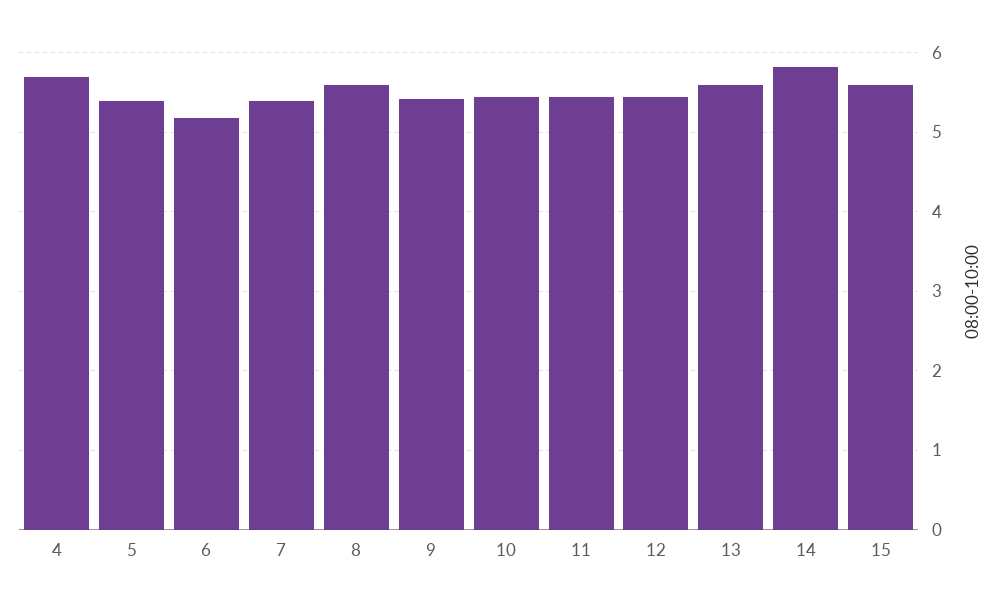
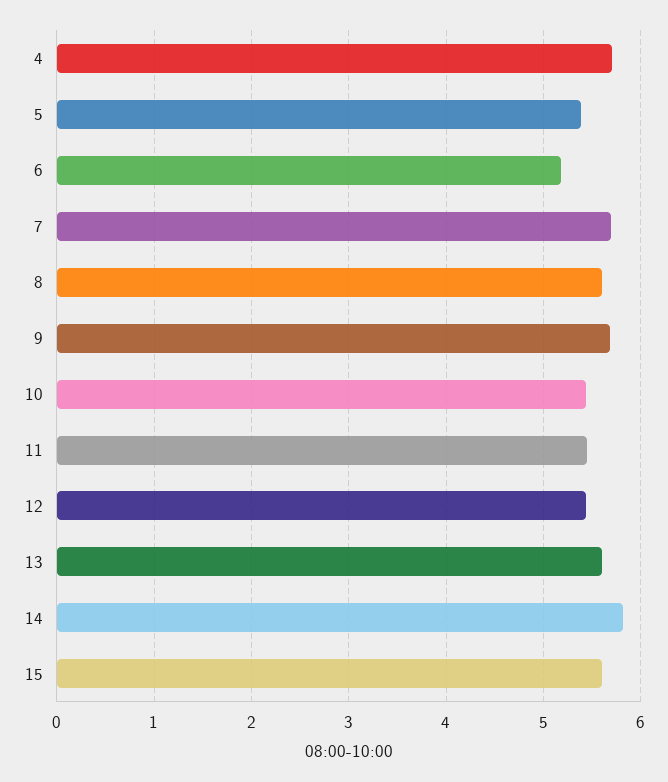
  {
    "4": 5.7,
    "5": 5.4,
    "6": 5.2,
-   "7": 5.4,
+   "7": 5.7,
    "8": 5.6,
-   "9": 5.4,
+   "9": 5.7,
    "10": 5.4,
    "11": 5.5,
    "12": 5.4,
    "13": 5.6,
    "14": 5.8,
    "15": 5.6
  }

